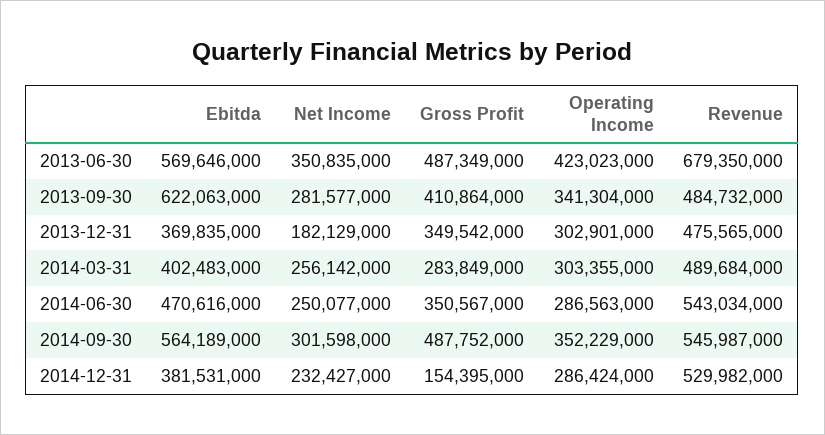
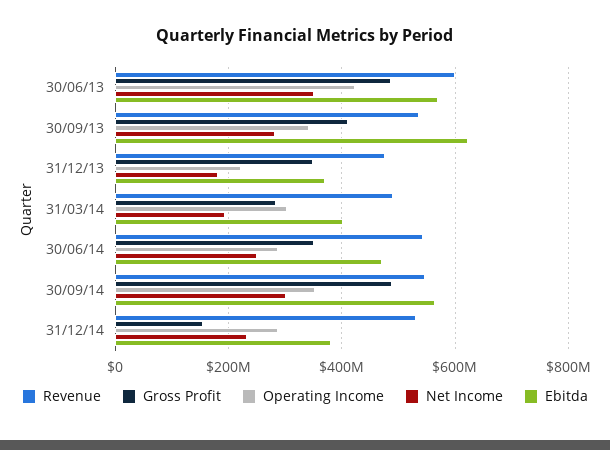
  {
    "Ebitda": {
      "2013-06-30": 569646000,
      "2013-09-30": 622063000,
      "2013-12-31": 369835000,
      "2014-03-31": 402483000,
      "2014-06-30": 470616000,
      "2014-09-30": 564189000,
      "2014-12-31": 381531000
    },
    "Net Income": {
      "2013-06-30": 350835000,
      "2013-09-30": 281577000,
      "2013-12-31": 182129000,
-     "2014-03-31": 256142000,
+     "2014-03-31": 200000000,
      "2014-06-30": 250077000,
      "2014-09-30": 301598000,
      "2014-12-31": 232427000
    },
    "Gross Profit": {
      "2013-06-30": 487349000,
      "2013-09-30": 410864000,
      "2013-12-31": 349542000,
      "2014-03-31": 283849000,
      "2014-06-30": 350567000,
      "2014-09-30": 487752000,
      "2014-12-31": 154395000
    },
    "Operating Income": {
      "2013-06-30": 423023000,
      "2013-09-30": 341304000,
-     "2013-12-31": 302901000,
+     "2013-12-31": 220000000,
      "2014-03-31": 303355000,
      "2014-06-30": 286563000,
      "2014-09-30": 352229000,
      "2014-12-31": 286424000
    },
    "Revenue": {
-     "2013-06-30": 679350000,
+     "2013-06-30": 600000000,
-     "2013-09-30": 484732000,
+     "2013-09-30": 540000000,
      "2013-12-31": 475565000,
      "2014-03-31": 489684000,
      "2014-06-30": 543034000,
      "2014-09-30": 545987000,
      "2014-12-31": 529982000
    }
  }

